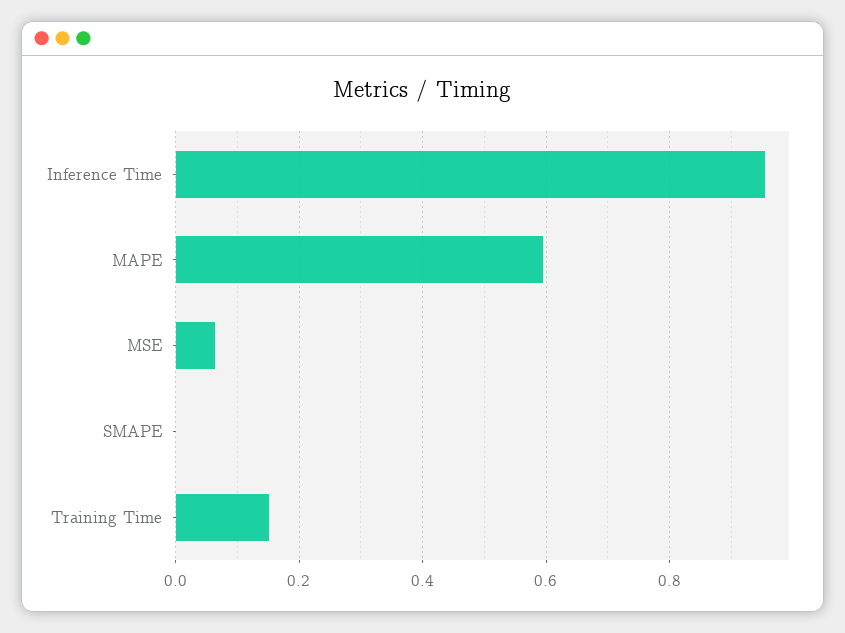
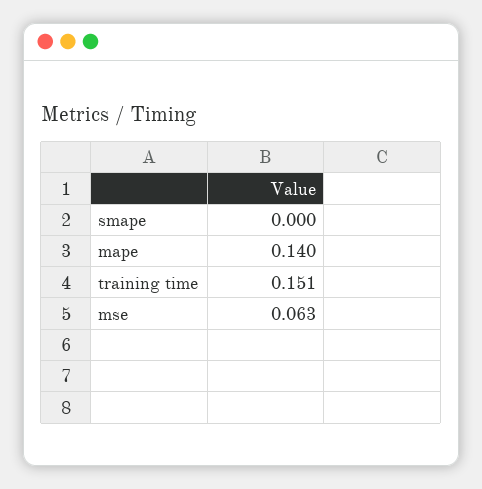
  {
-   "Inference Time": 0.96,
-   "MAPE": 0.6,
+   "MAPE": 0.14,
    "MSE": 0.063,
    "SMAPE": 0,
    "Training Time": 0.151
  }

